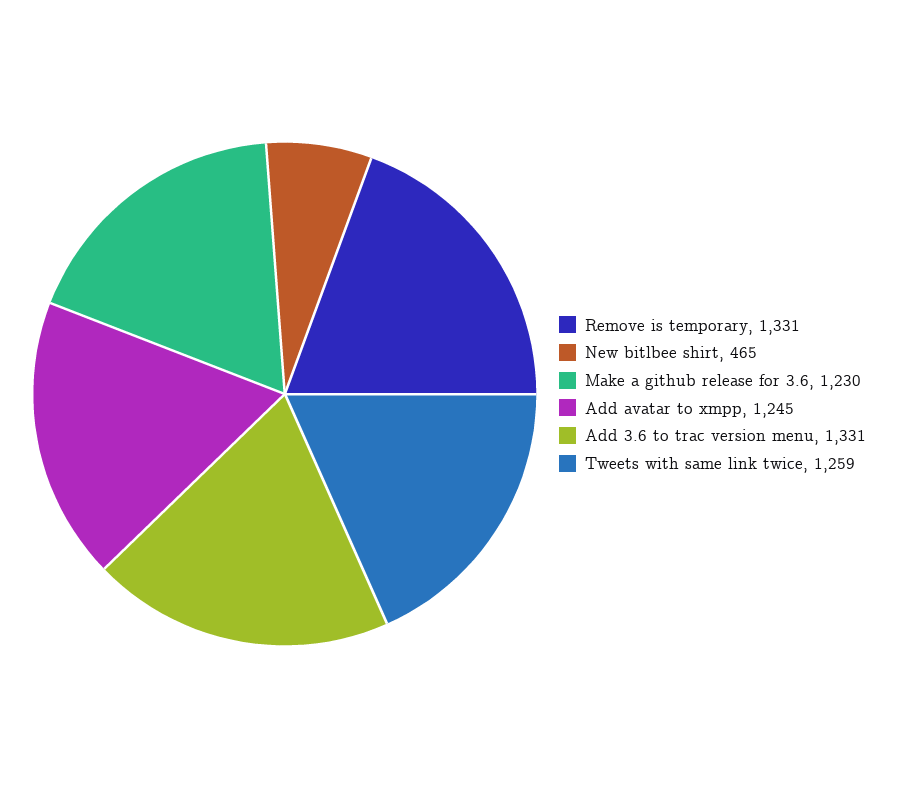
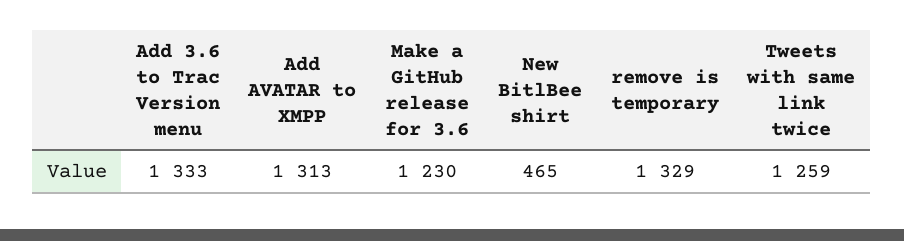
  {
-   "Remove is temporary": 1331,
+   "Remove is temporary": 1329,
    "New bitlbee shirt": 465,
    "Make a github release for 3.6": 1230,
-   "Add avatar to xmpp": 1245,
+   "Add avatar to xmpp": 1313,
-   "Add 3.6 to trac version menu": 1331,
+   "Add 3.6 to trac version menu": 1333,
    "Tweets with same link twice": 1259
  }

